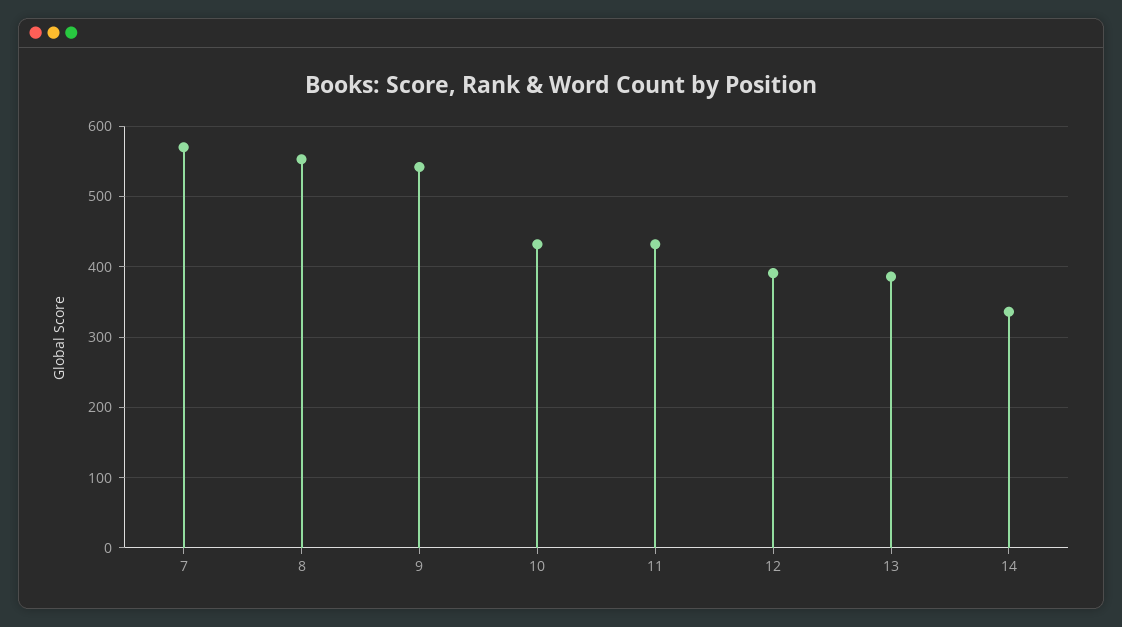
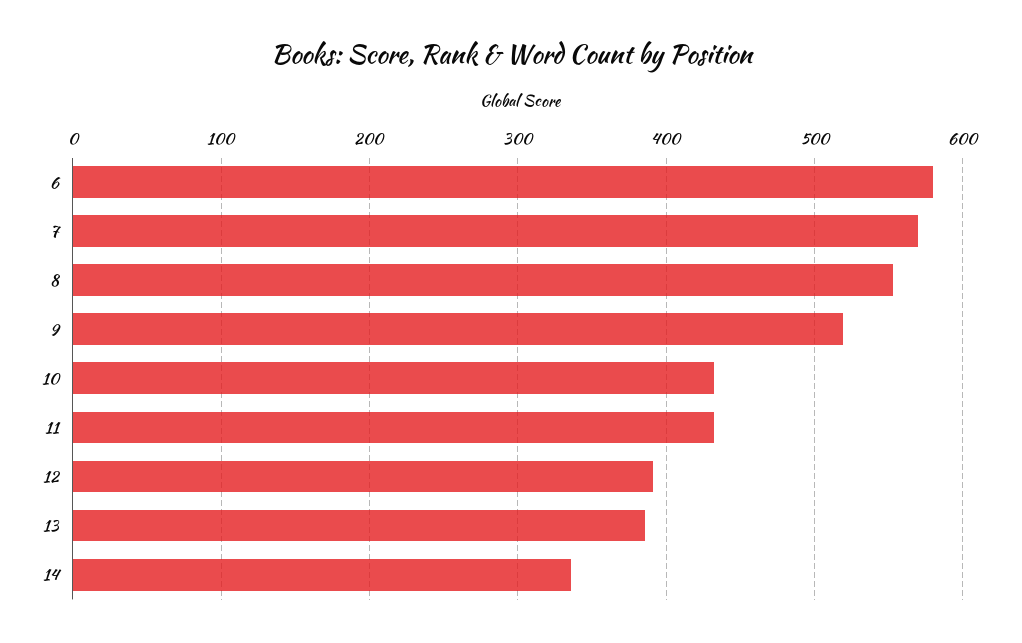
  {
    "7": 570,
    "8": 550,
-   "9": 540,
+   "9": 520,
    "10": 430,
    "11": 430,
    "12": 390,
    "13": 390,
-   "14": 340
+   "14": 340,
+   "6": 580
  }

